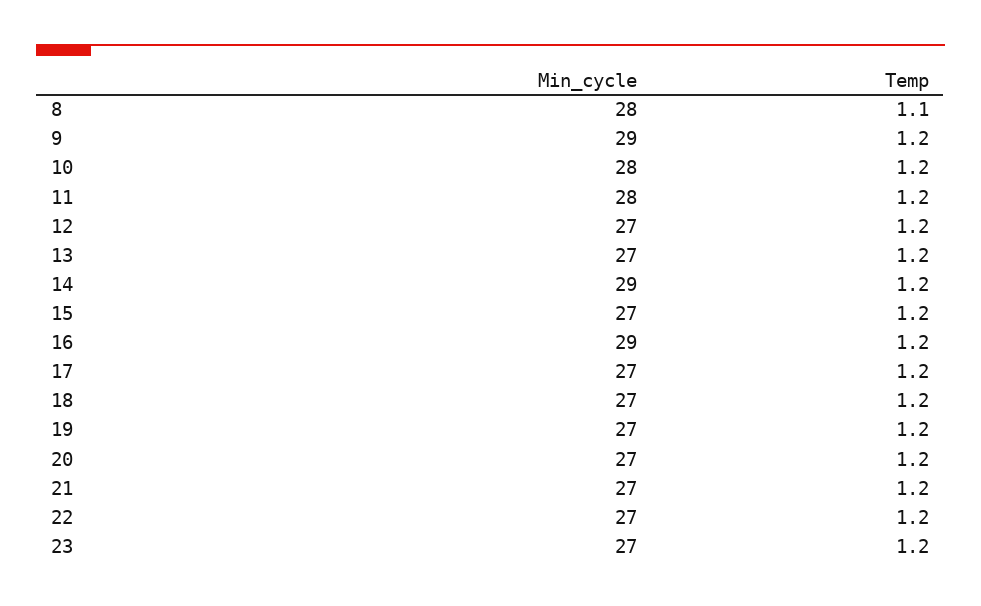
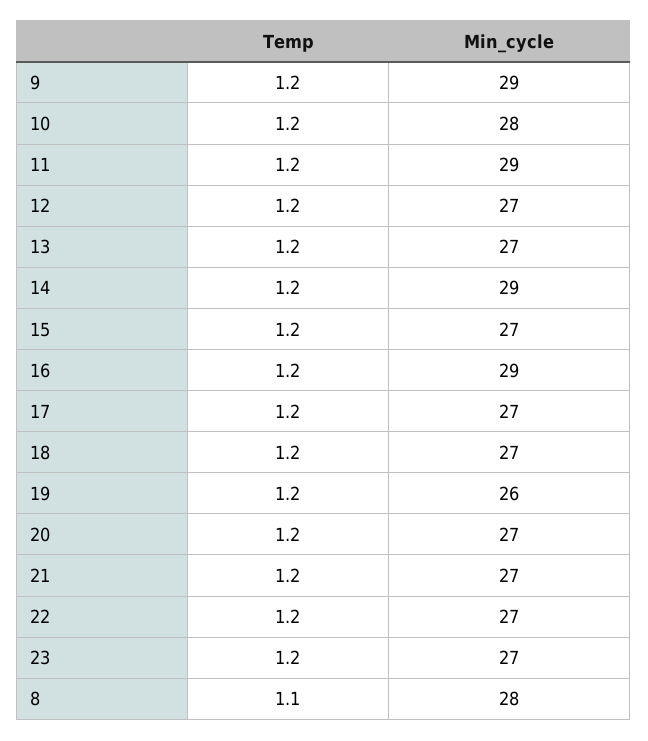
  {
    "Min_cycle": {
      "8": 28,
      "9": 29,
      "10": 28,
-     "11": 28,
+     "11": 29,
      "12": 27,
      "13": 27,
      "14": 29,
      "15": 27,
      "16": 29,
      "17": 27,
      "18": 27,
-     "19": 27,
+     "19": 26,
      "20": 27,
      "21": 27,
      "22": 27,
      "23": 27
    },
    "Temp": {
      "8": 1.1,
      "9": 1.2,
      "10": 1.2,
      "11": 1.2,
      "12": 1.2,
      "13": 1.2,
      "14": 1.2,
      "15": 1.2,
      "16": 1.2,
      "17": 1.2,
      "18": 1.2,
      "19": 1.2,
      "20": 1.2,
      "21": 1.2,
      "22": 1.2,
      "23": 1.2
    }
  }

